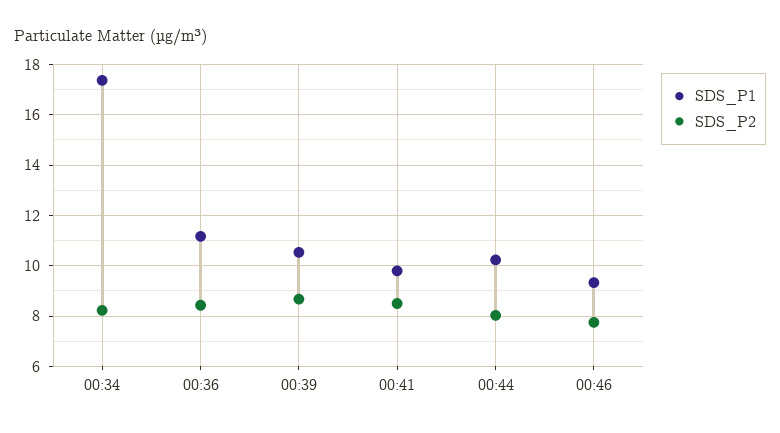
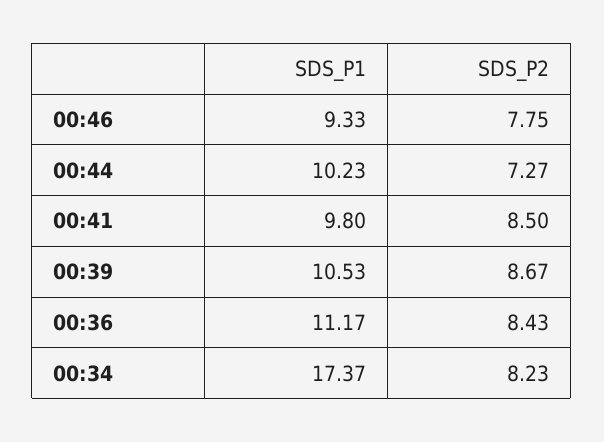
  {
    "SDS_P1": {
      "00:34": 17.37,
      "00:36": 11.17,
      "00:39": 10.53,
      "00:41": 9.8,
      "00:44": 10.23,
      "00:46": 9.33
    },
    "SDS_P2": {
      "00:34": 8.23,
      "00:36": 8.43,
      "00:39": 8.67,
      "00:41": 8.5,
-     "00:44": 8,
+     "00:44": 7.27,
      "00:46": 7.75
    }
  }

